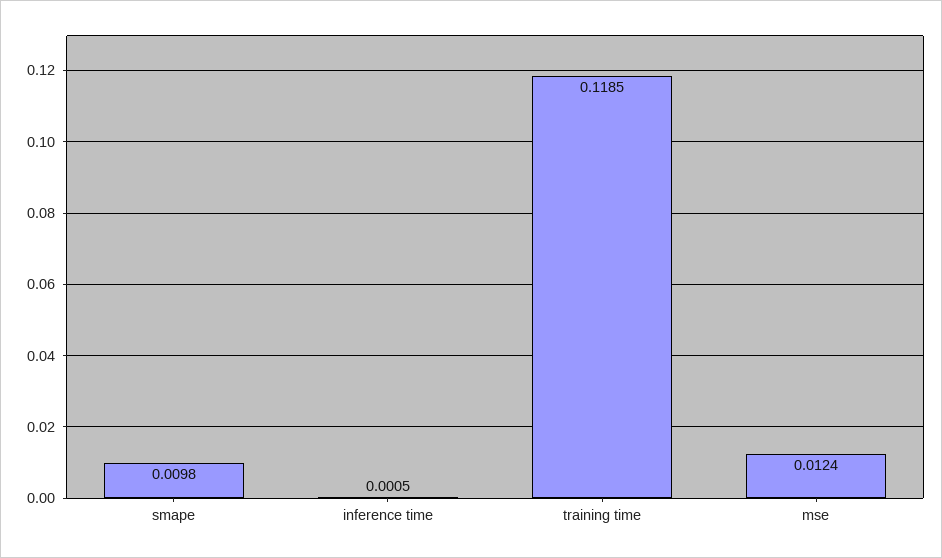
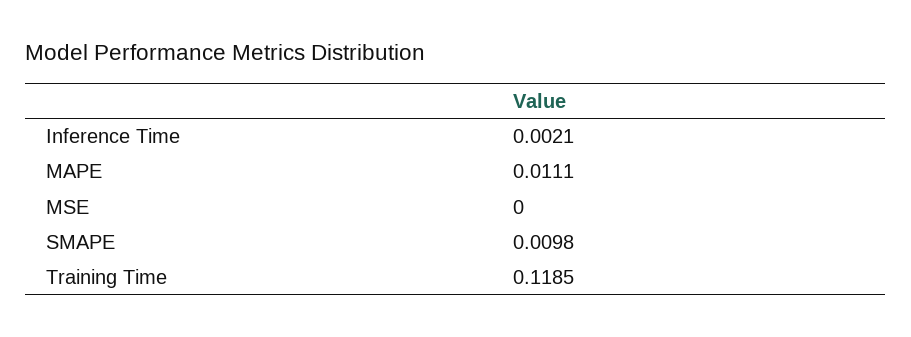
  {
    "smape": 0.0098,
-   "inference time": 0.0005,
+   "inference time": 0.0021,
    "training time": 0.1185,
-   "mse": 0.0124
+   "mse": 0,
+   "MAPE": 0.0111
  }

